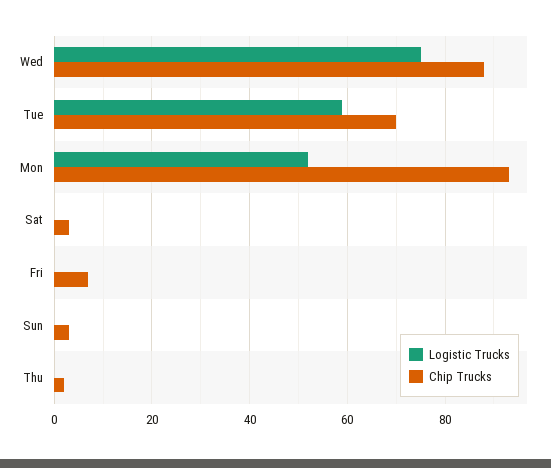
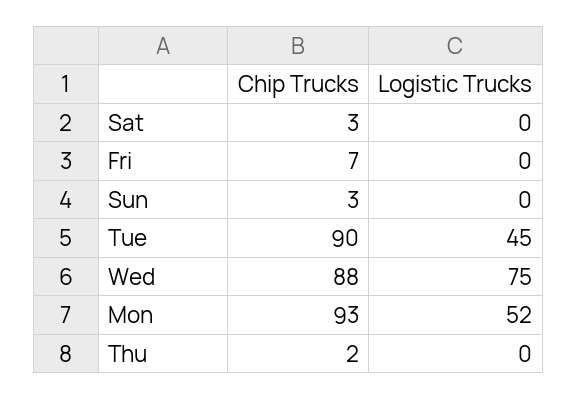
  {
    "Logistic Trucks": {
      "Wed": 75,
-     "Tue": 60,
+     "Tue": 45,
      "Mon": 52,
      "Sat": 0,
      "Fri": 0,
      "Sun": 0,
      "Thu": 0
    },
    "Chip Trucks": {
      "Wed": 88,
-     "Tue": 70,
+     "Tue": 90,
      "Mon": 93,
      "Sat": 3,
      "Fri": 7,
      "Sun": 3,
      "Thu": 2
    }
  }

